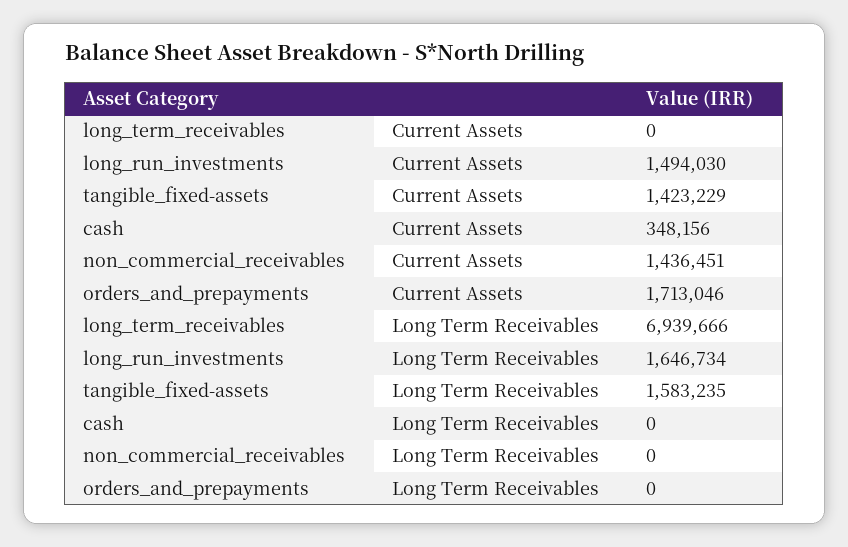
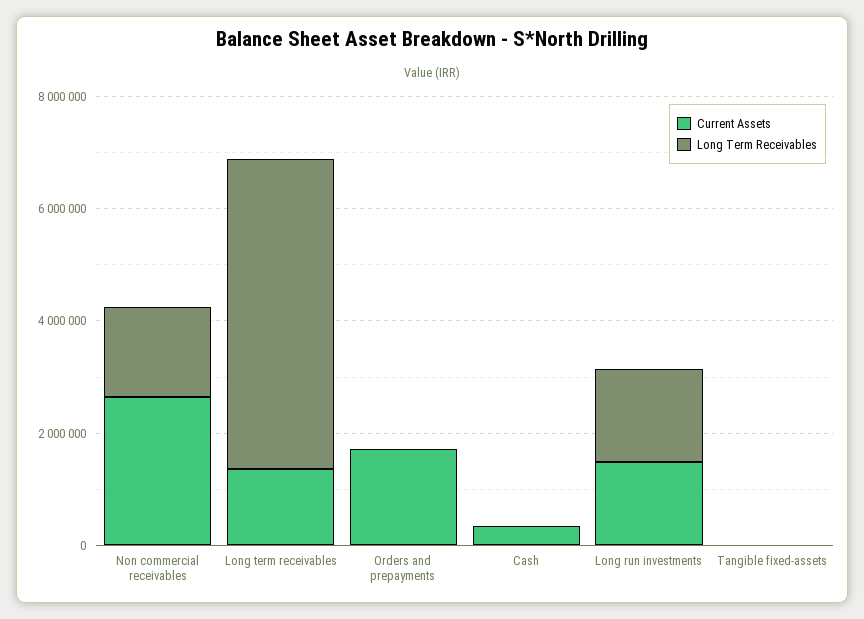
  {
    "Current Assets": {
-     "long_term_receivables": 0,
+     "long_term_receivables": 1500000,
      "long_run_investments": 1494030,
-     "tangible_fixed-assets": 1423229,
+     "tangible_fixed-assets": 0,
      "cash": 348156,
-     "non_commercial_receivables": 1436451,
+     "non_commercial_receivables": 2500000,
      "orders_and_prepayments": 1713046
    },
    "Long Term Receivables": {
-     "long_term_receivables": 6939666,
+     "long_term_receivables": 5500000,
      "long_run_investments": 1646734,
-     "tangible_fixed-assets": 1583235,
+     "tangible_fixed-assets": 0,
      "cash": 0,
-     "non_commercial_receivables": 0,
+     "non_commercial_receivables": 1500000,
      "orders_and_prepayments": 0
    }
  }

